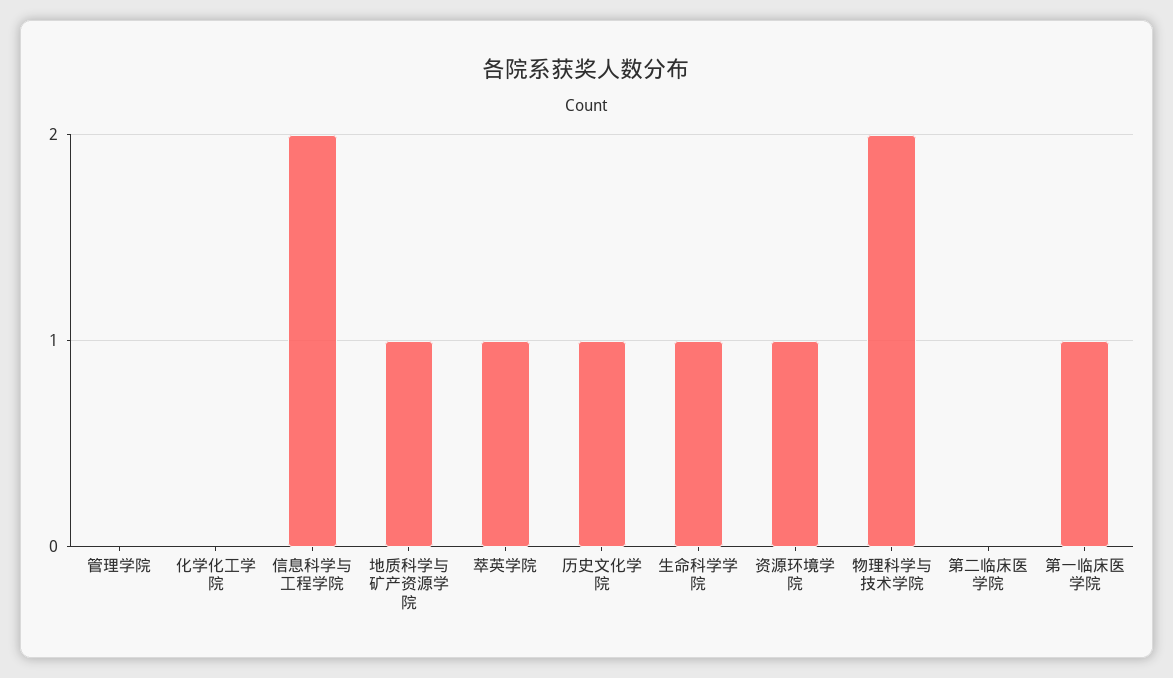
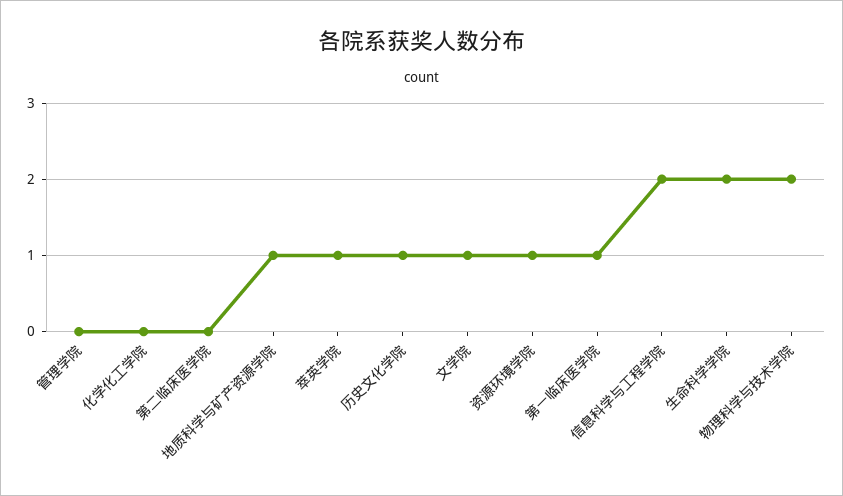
  {
    "管理学院": 0,
    "化学化工学院": 0,
    "信息科学与工程学院": 2,
    "地质科学与矿产资源学院": 1,
    "萃英学院": 1,
    "历史文化学院": 1,
-   "生命科学学院": 1,
+   "生命科学学院": 2,
    "资源环境学院": 1,
    "物理科学与技术学院": 2,
    "第二临床医学院": 0,
-   "第一临床医学院": 1
+   "第一临床医学院": 1,
+   "文学院": 1
  }

